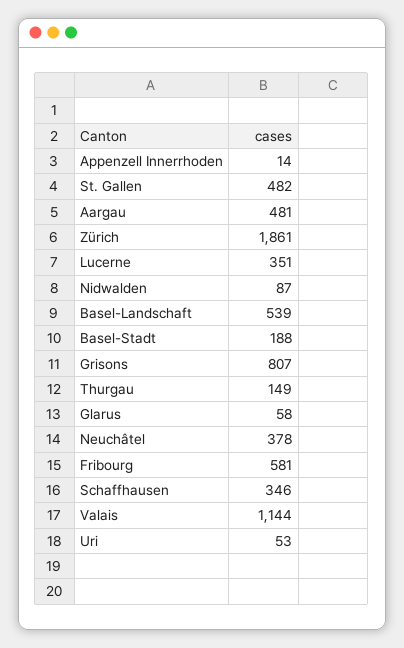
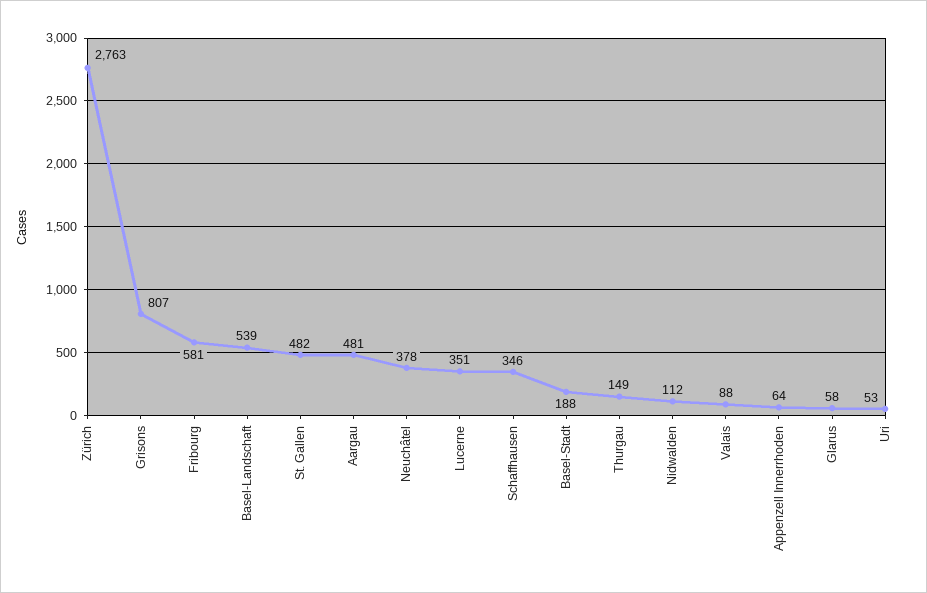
  {
-   "Appenzell Innerrhoden": 14,
+   "Appenzell Innerrhoden": 64,
    "St. Gallen": 482,
    "Aargau": 481,
-   "Zürich": 1861,
+   "Zürich": 2763,
    "Lucerne": 351,
-   "Nidwalden": 87,
+   "Nidwalden": 112,
    "Basel-Landschaft": 539,
    "Basel-Stadt": 188,
    "Grisons": 807,
    "Thurgau": 149,
    "Glarus": 58,
    "Neuchâtel": 378,
    "Fribourg": 581,
    "Schaffhausen": 346,
-   "Valais": 1144,
+   "Valais": 88,
    "Uri": 53
  }

